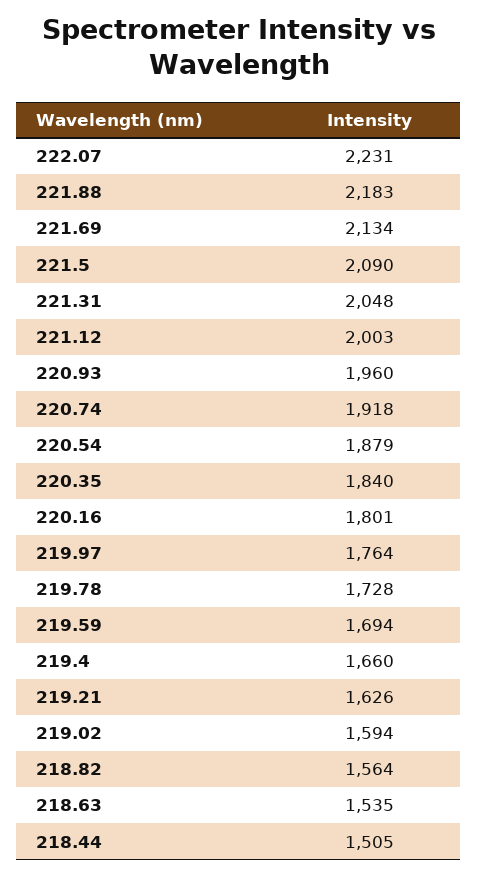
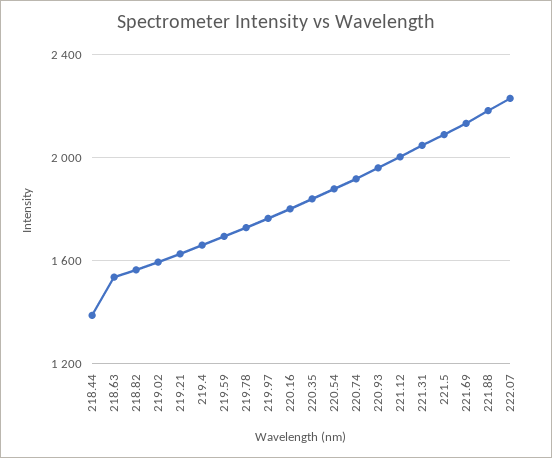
  {
    "222.07": 2231,
    "221.88": 2183,
    "221.69": 2134,
    "221.5": 2090,
    "221.31": 2048,
    "221.12": 2003,
    "220.93": 1960,
    "220.74": 1918,
    "220.54": 1879,
    "220.35": 1840,
    "220.16": 1801,
    "219.97": 1764,
    "219.78": 1728,
    "219.59": 1694,
    "219.4": 1660,
    "219.21": 1626,
    "219.02": 1594,
    "218.82": 1564,
    "218.63": 1535,
-   "218.44": 1505
+   "218.44": 1400
  }

